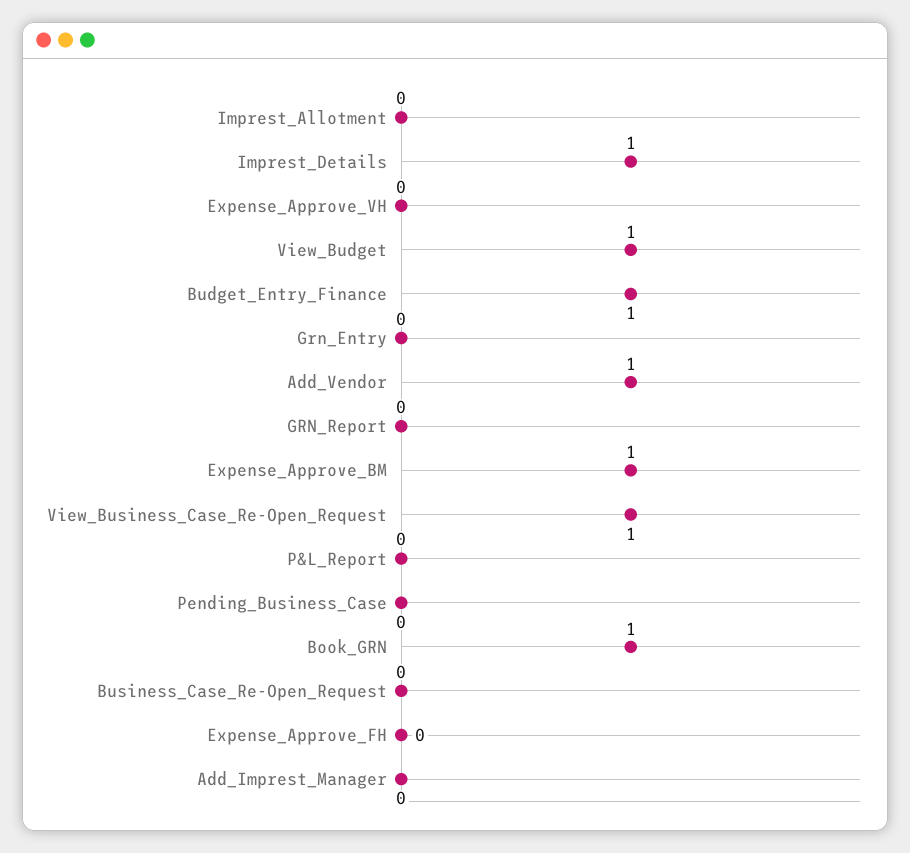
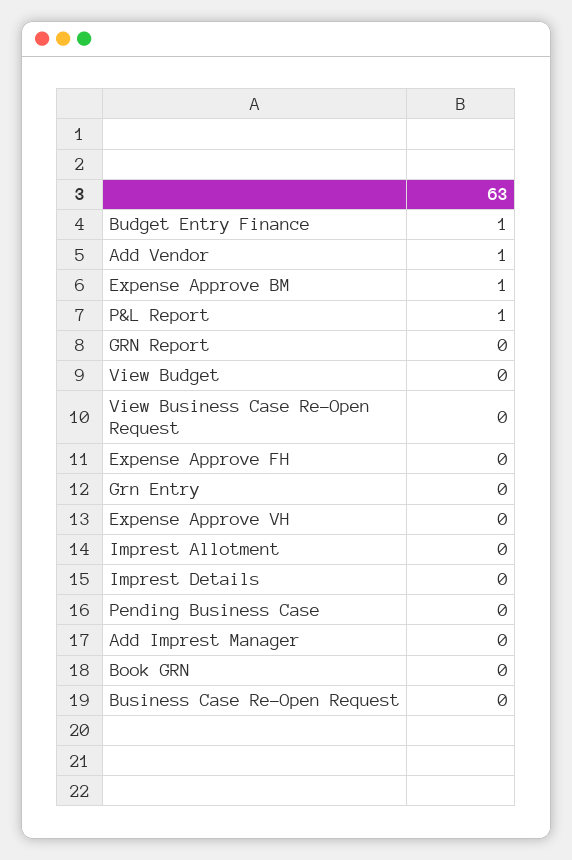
  {
    "Imprest_Allotment": 0,
-   "Imprest_Details": 1,
+   "Imprest_Details": 0,
    "Expense_Approve_VH": 0,
-   "View_Budget": 1,
+   "View_Budget": 0,
    "Budget_Entry_Finance": 1,
    "Grn_Entry": 0,
    "Add_Vendor": 1,
    "GRN_Report": 0,
    "Expense_Approve_BM": 1,
-   "View_Business_Case_Re-Open_Request": 1,
+   "View_Business_Case_Re-Open_Request": 0,
-   "P&L_Report": 0,
+   "P&L_Report": 1,
    "Pending_Business_Case": 0,
-   "Book_GRN": 1,
+   "Book_GRN": 0,
    "Business_Case_Re-Open_Request": 0,
    "Expense_Approve_FH": 0,
    "Add_Imprest_Manager": 0
  }

